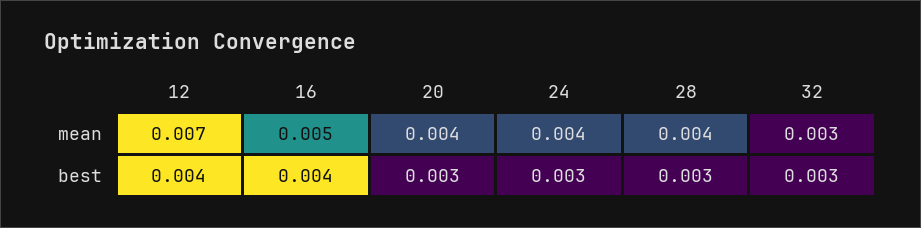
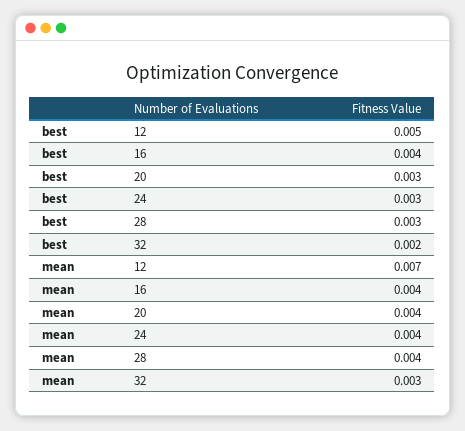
  {
    "12": {
      "mean": 0.007,
-     "best": 0.004
+     "best": 0.005
    },
    "16": {
-     "mean": 0.005,
+     "mean": 0.004,
      "best": 0.004
    },
    "20": {
      "mean": 0.004,
      "best": 0.003
    },
    "24": {
      "mean": 0.004,
      "best": 0.003
    },
    "28": {
      "mean": 0.004,
      "best": 0.003
    },
    "32": {
      "mean": 0.003,
-     "best": 0.003
+     "best": 0.002
    }
  }

